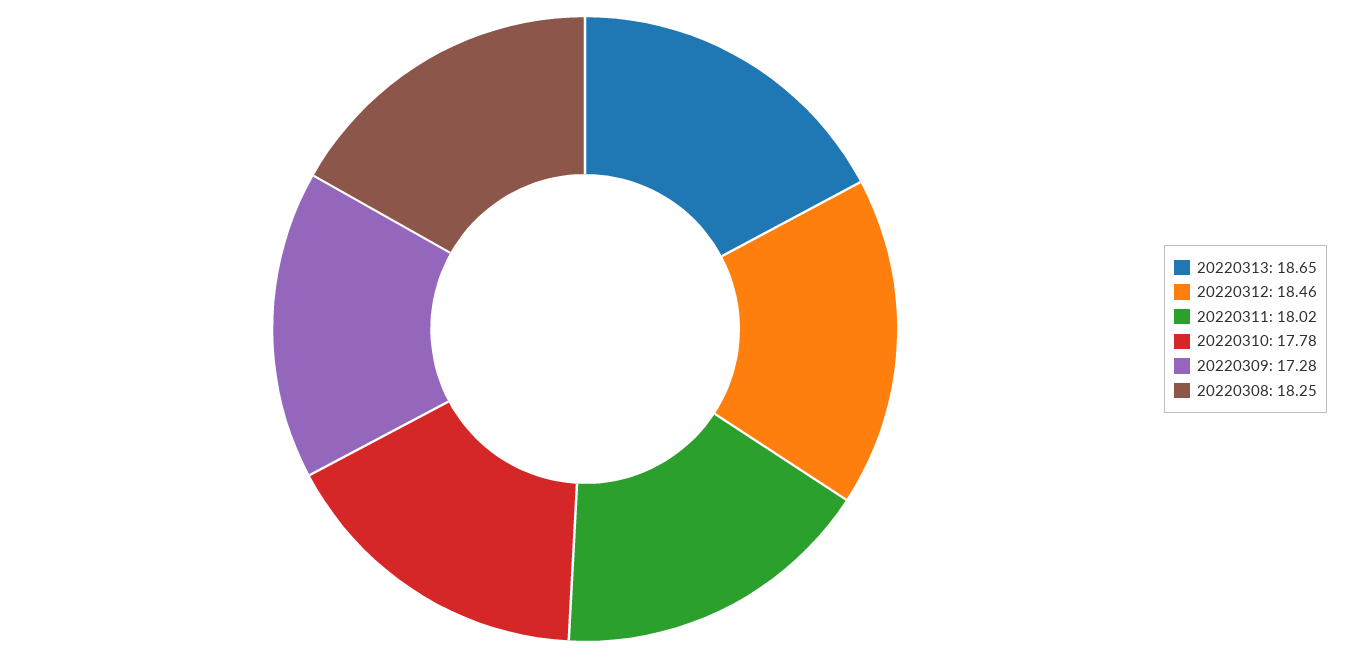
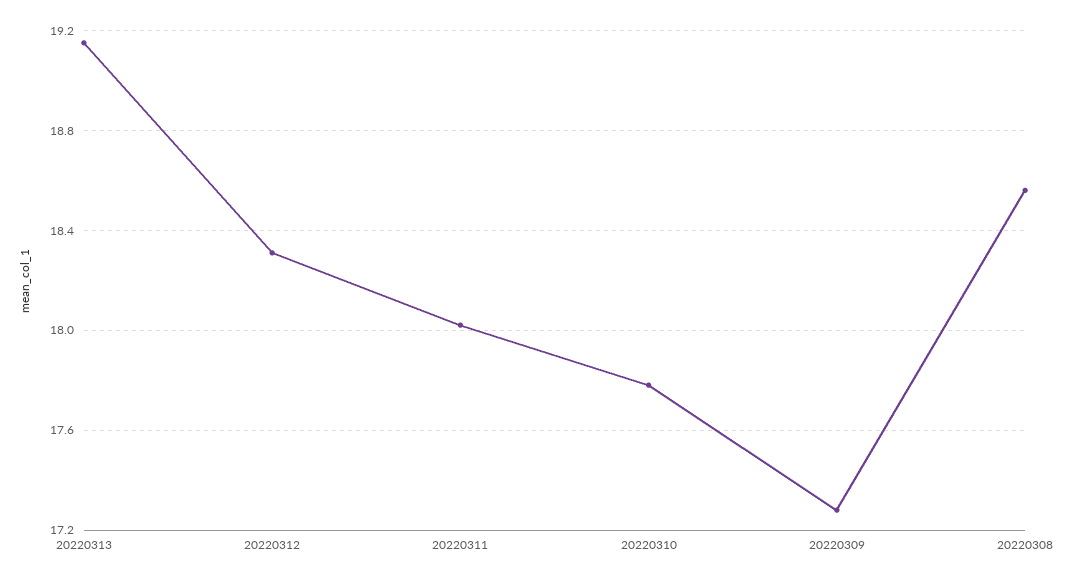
  {
-   "20220313": 18.65,
+   "20220313": 19.15,
-   "20220312": 18.46,
+   "20220312": 18.3,
    "20220311": 18.02,
    "20220310": 17.78,
    "20220309": 17.28,
-   "20220308": 18.25
+   "20220308": 18.55
  }

